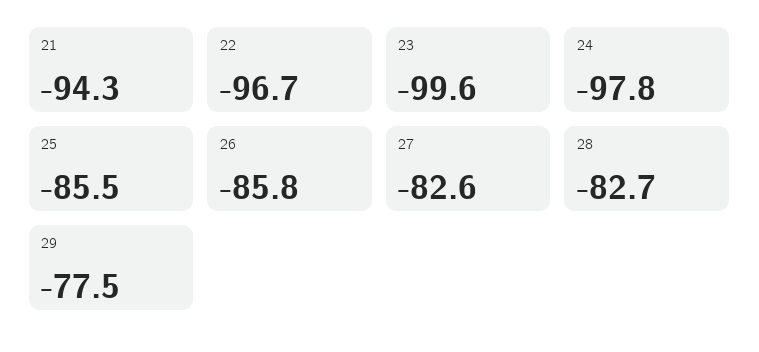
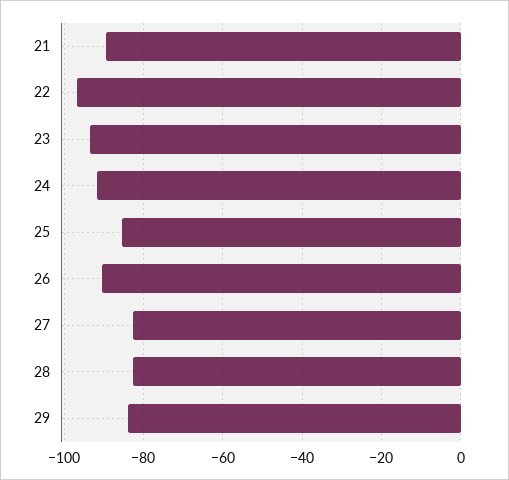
  {
-   "21": -94.3,
+   "21": -90,
    "22": -96.7,
-   "23": -99.6,
+   "23": -94,
-   "24": -97.8,
+   "24": -92,
    "25": -85.5,
-   "26": -85.8,
+   "26": -90,
    "27": -82.6,
    "28": -82.7,
-   "29": -77.5
+   "29": -84
  }

